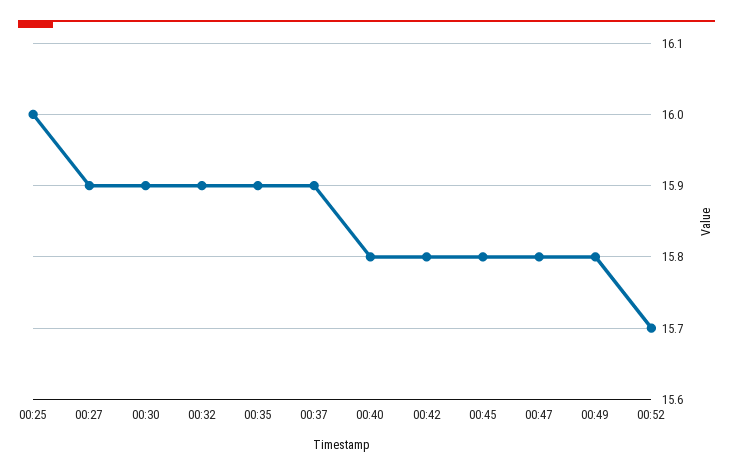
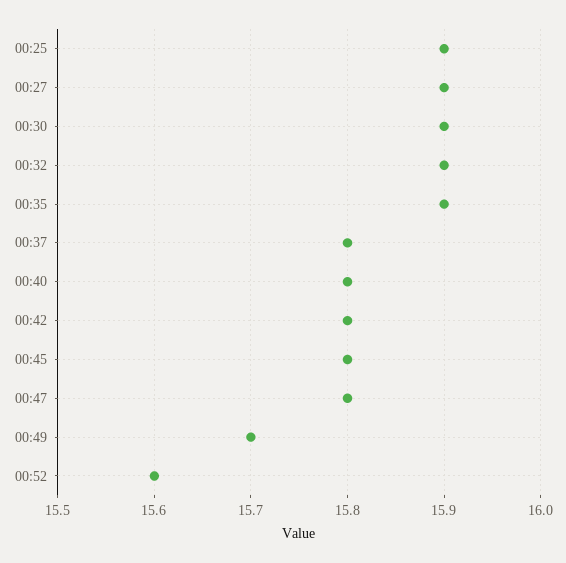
  {
-   "00:25": 16,
+   "00:25": 15.9,
    "00:27": 15.9,
    "00:30": 15.9,
    "00:32": 15.9,
    "00:35": 15.9,
-   "00:37": 15.9,
+   "00:37": 15.8,
    "00:40": 15.8,
    "00:42": 15.8,
    "00:45": 15.8,
    "00:47": 15.8,
-   "00:49": 15.8,
+   "00:49": 15.7,
-   "00:52": 15.7
+   "00:52": 15.6
  }

